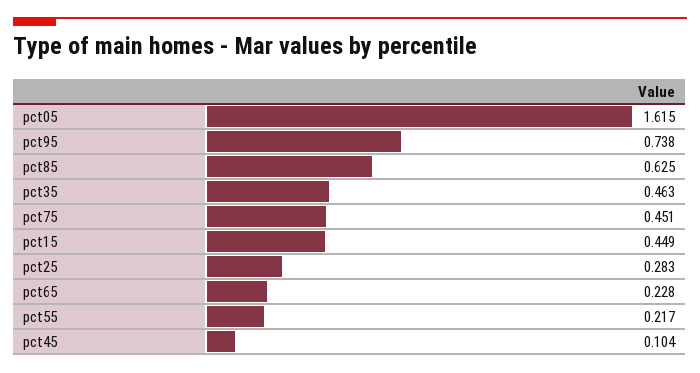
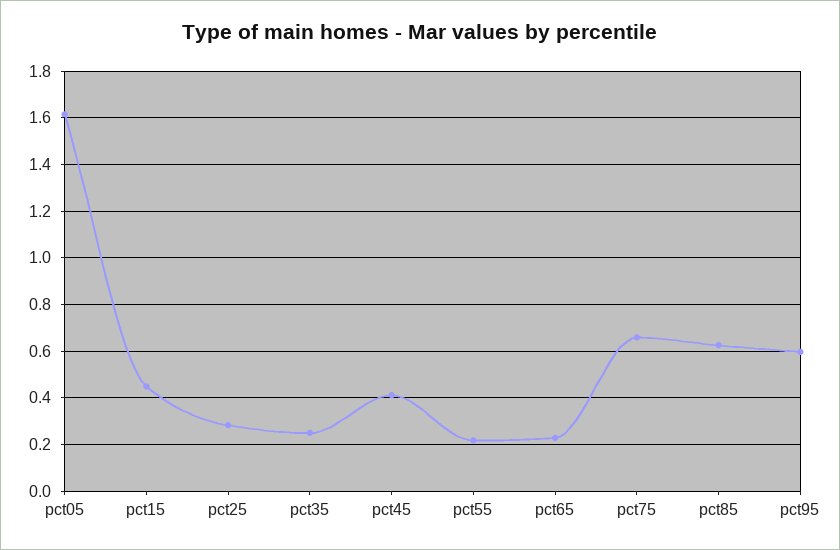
  {
    "pct05": 1.615,
-   "pct95": 0.738,
+   "pct95": 0.6,
    "pct85": 0.625,
-   "pct35": 0.463,
+   "pct35": 0.25,
-   "pct75": 0.451,
+   "pct75": 0.65,
    "pct15": 0.449,
    "pct25": 0.283,
    "pct65": 0.228,
    "pct55": 0.217,
-   "pct45": 0.104
+   "pct45": 0.4
  }

